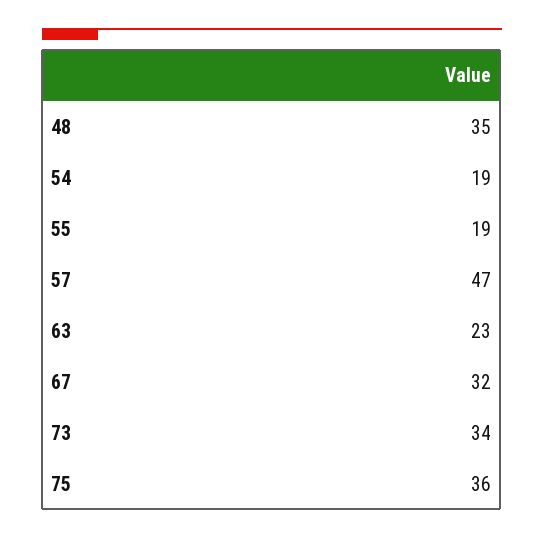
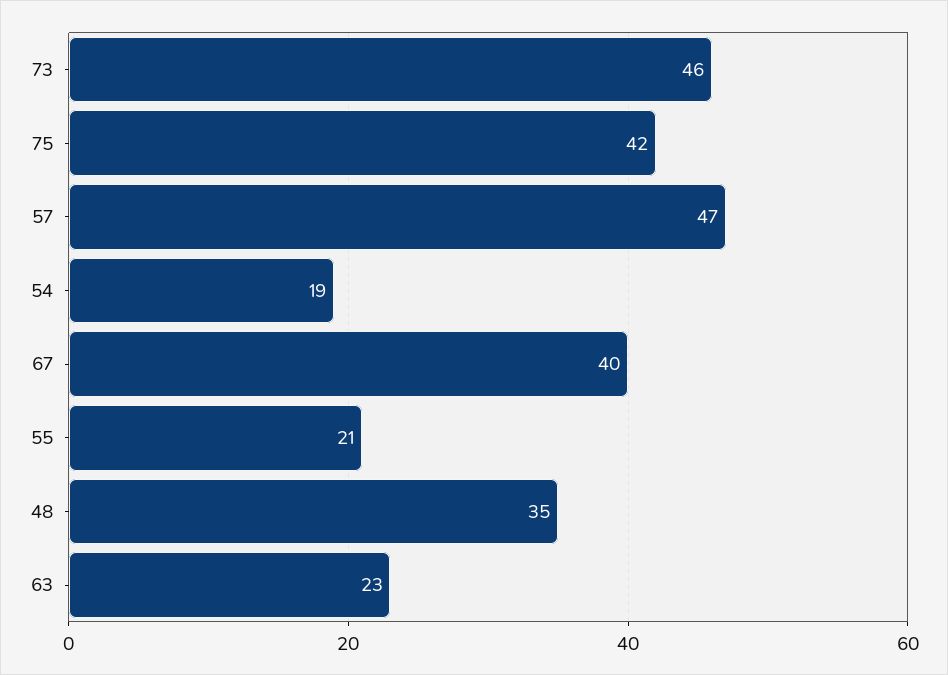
  {
    "48": 35,
    "54": 19,
-   "55": 19,
+   "55": 21,
    "57": 47,
    "63": 23,
-   "67": 32,
+   "67": 40,
-   "73": 34,
+   "73": 46,
-   "75": 36
+   "75": 42
  }

